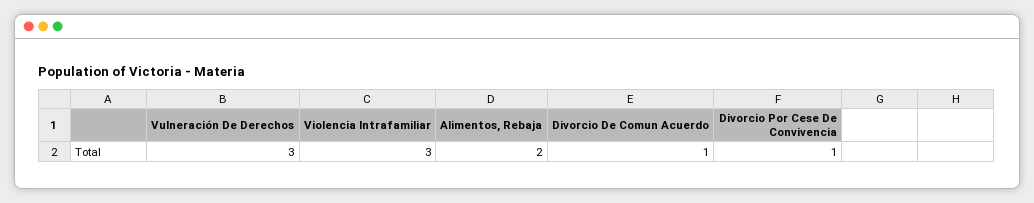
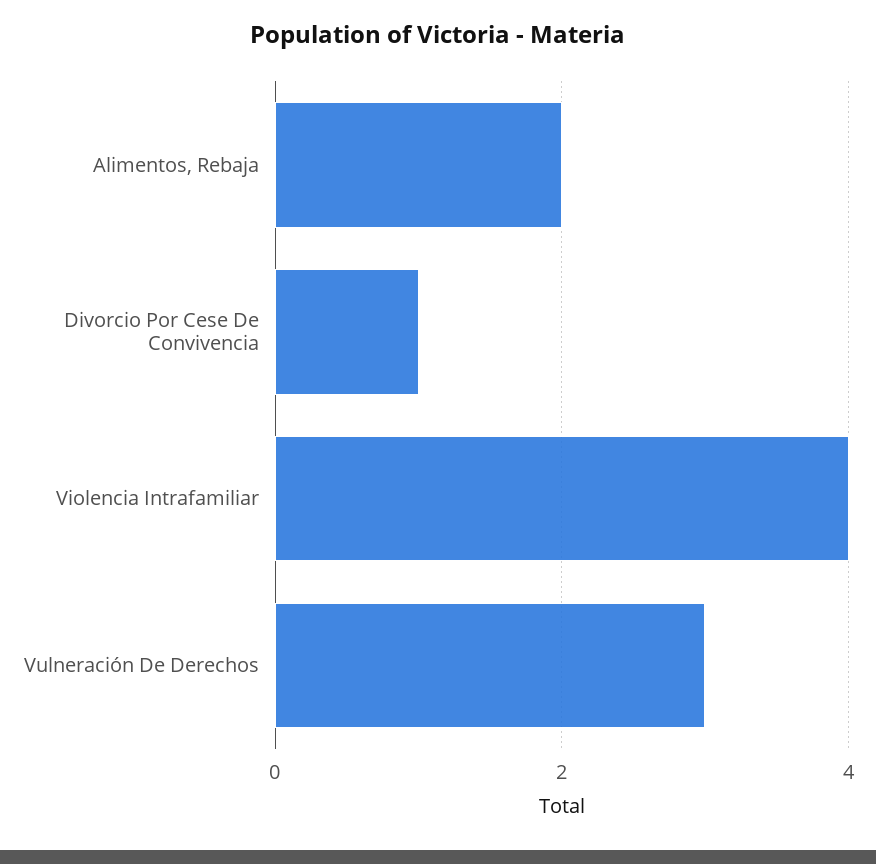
  {
    "Vulneración De Derechos": 3,
-   "Violencia Intrafamiliar": 3,
+   "Violencia Intrafamiliar": 4,
    "Alimentos, Rebaja": 2,
-   "Divorcio De Comun Acuerdo": 1,
    "Divorcio Por Cese De Convivencia": 1
  }

